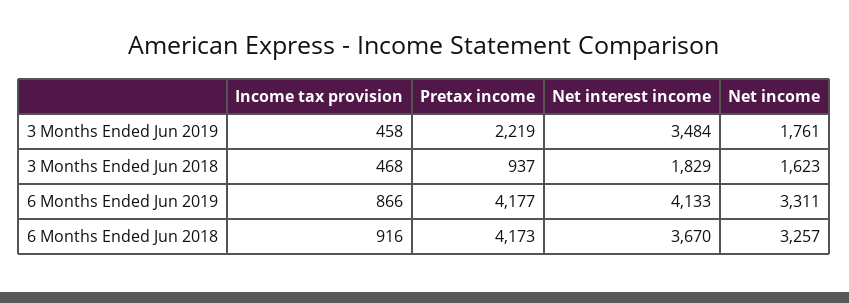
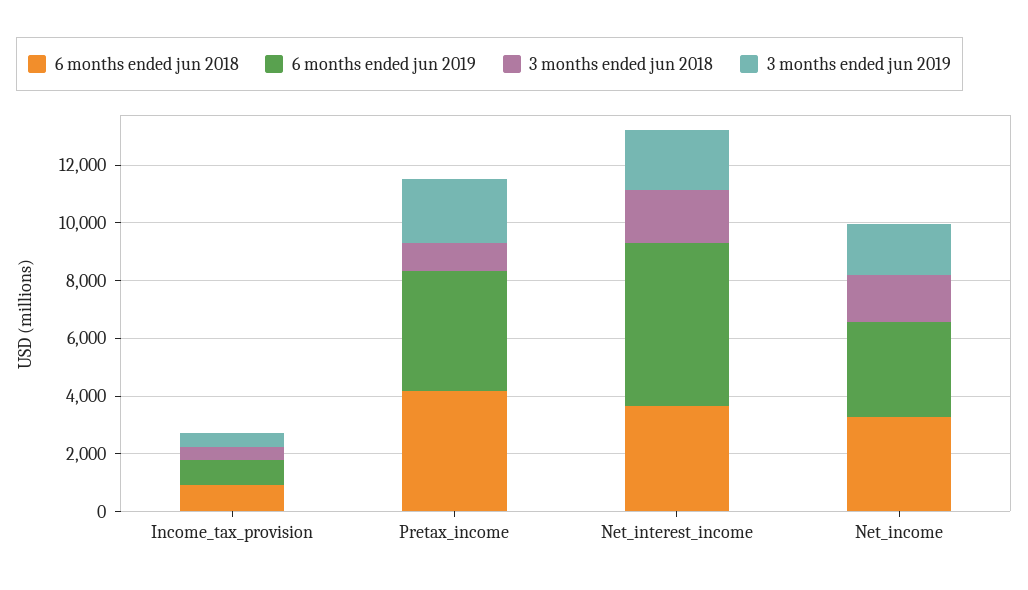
  {
    "3 Months Ended Jun 2019": {
      "Income tax provision": 458,
      "Pretax income": 2219,
-     "Net interest income": 3484,
+     "Net interest income": 2000,
      "Net income": 1761
    },
    "3 Months Ended Jun 2018": {
      "Income tax provision": 468,
      "Pretax income": 937,
      "Net interest income": 1829,
      "Net income": 1623
    },
    "6 Months Ended Jun 2019": {
      "Income tax provision": 866,
      "Pretax income": 4177,
-     "Net interest income": 4133,
+     "Net interest income": 5500,
      "Net income": 3311
    },
    "6 Months Ended Jun 2018": {
      "Income tax provision": 916,
      "Pretax income": 4173,
      "Net interest income": 3670,
      "Net income": 3257
    }
  }

